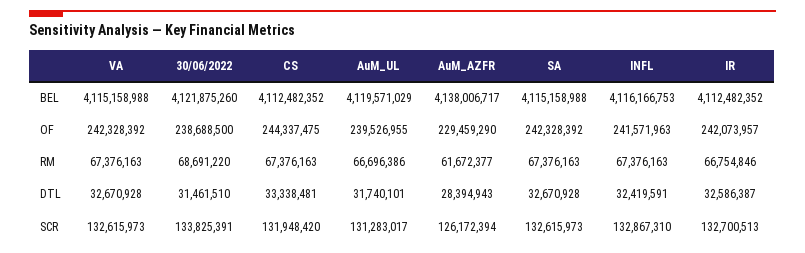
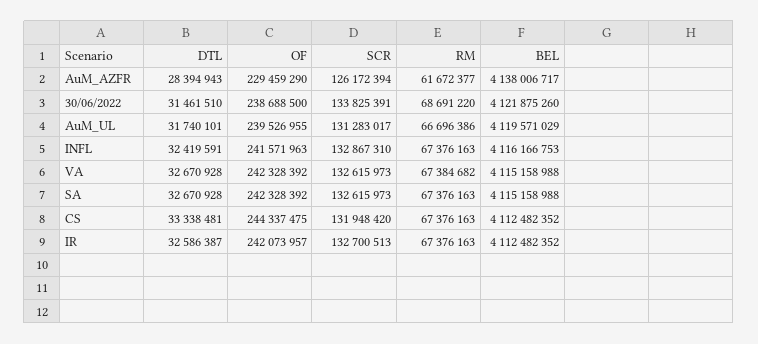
  {
    "VA": {
      "BEL": 4115158988,
      "OF": 242328392,
-     "RM": 67376163,
+     "RM": 67384682,
      "DTL": 32670928,
      "SCR": 132615973
    },
    "30/06/2022": {
      "BEL": 4121875260,
      "OF": 238688500,
      "RM": 68691220,
      "DTL": 31461510,
      "SCR": 133825391
    },
    "CS": {
      "BEL": 4112482352,
      "OF": 244337475,
      "RM": 67376163,
      "DTL": 33338481,
      "SCR": 131948420
    },
    "AuM_UL": {
      "BEL": 4119571029,
      "OF": 239526955,
      "RM": 66696386,
      "DTL": 31740101,
      "SCR": 131283017
    },
    "AuM_AZFR": {
      "BEL": 4138006717,
      "OF": 229459290,
      "RM": 61672377,
      "DTL": 28394943,
      "SCR": 126172394
    },
    "SA": {
      "BEL": 4115158988,
      "OF": 242328392,
      "RM": 67376163,
      "DTL": 32670928,
      "SCR": 132615973
    },
    "INFL": {
      "BEL": 4116166753,
      "OF": 241571963,
      "RM": 67376163,
      "DTL": 32419591,
      "SCR": 132867310
    },
    "IR": {
      "BEL": 4112482352,
      "OF": 242073957,
-     "RM": 66754846,
+     "RM": 67376163,
      "DTL": 32586387,
      "SCR": 132700513
    }
  }

